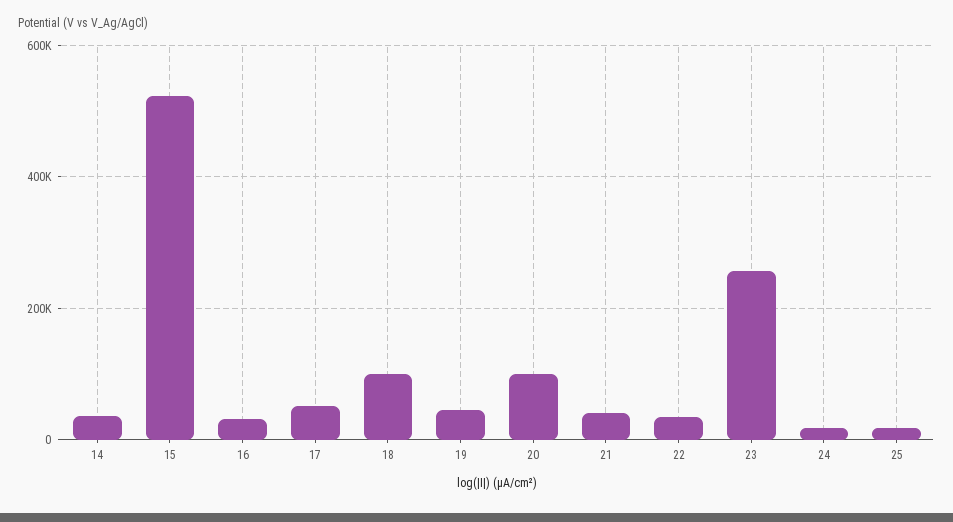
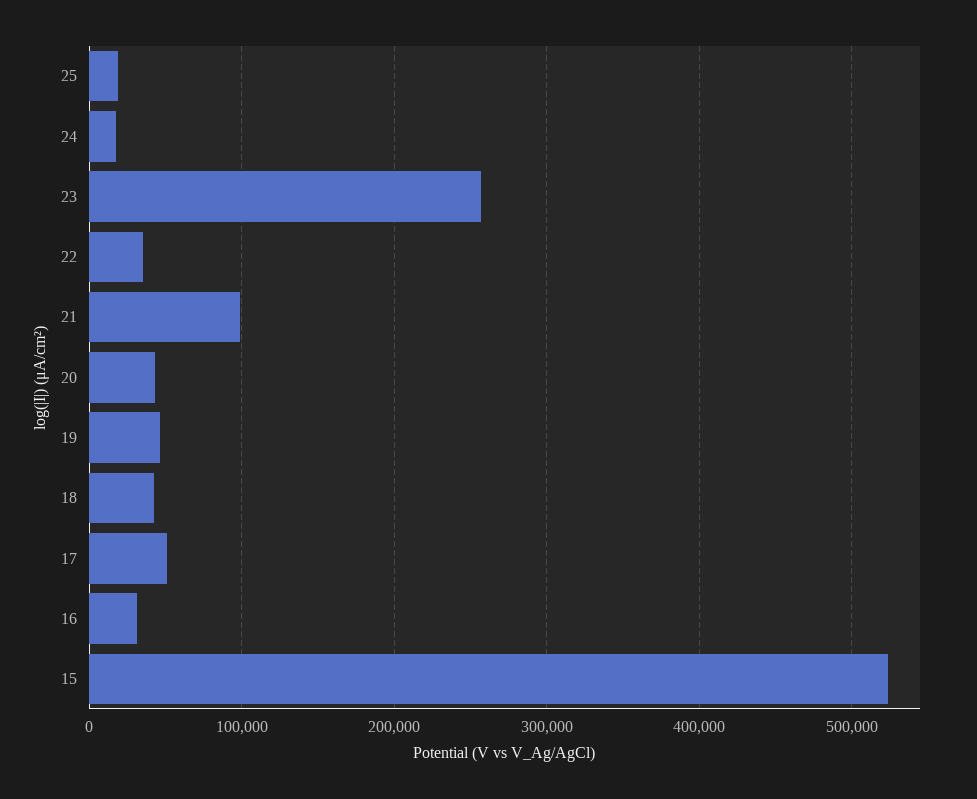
  {
-   "14": 40000,
    "15": 520000,
    "16": 30000,
    "17": 50000,
-   "18": 100000,
+   "18": 40000,
    "19": 50000,
-   "20": 100000,
+   "20": 40000,
-   "21": 40000,
+   "21": 100000,
    "22": 40000,
    "23": 260000,
    "24": 20000,
    "25": 20000
  }

